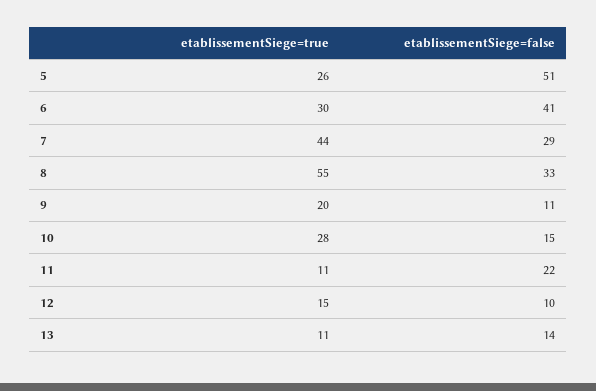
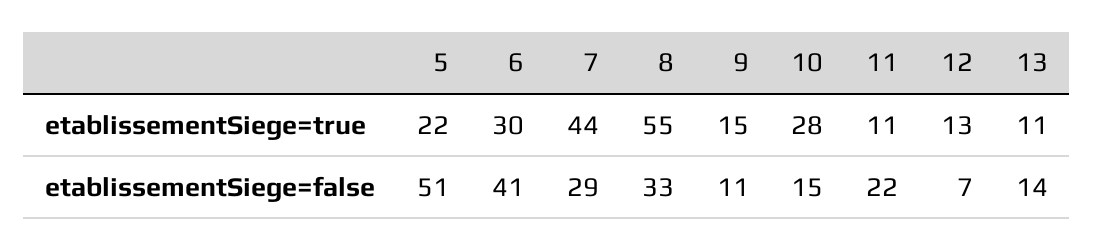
  {
    "etablissementSiege=true": {
-     "5": 26,
+     "5": 22,
      "6": 30,
      "7": 44,
      "8": 55,
-     "9": 20,
+     "9": 15,
      "10": 28,
      "11": 11,
-     "12": 15,
+     "12": 13,
      "13": 11
    },
    "etablissementSiege=false": {
      "5": 51,
      "6": 41,
      "7": 29,
      "8": 33,
      "9": 11,
      "10": 15,
      "11": 22,
-     "12": 10,
+     "12": 7,
      "13": 14
    }
  }

